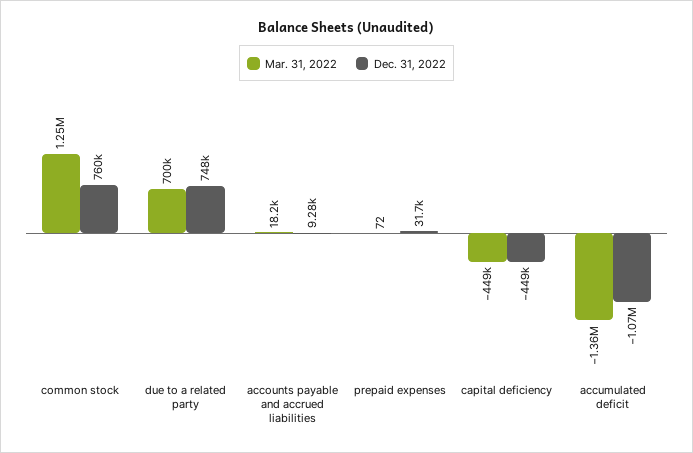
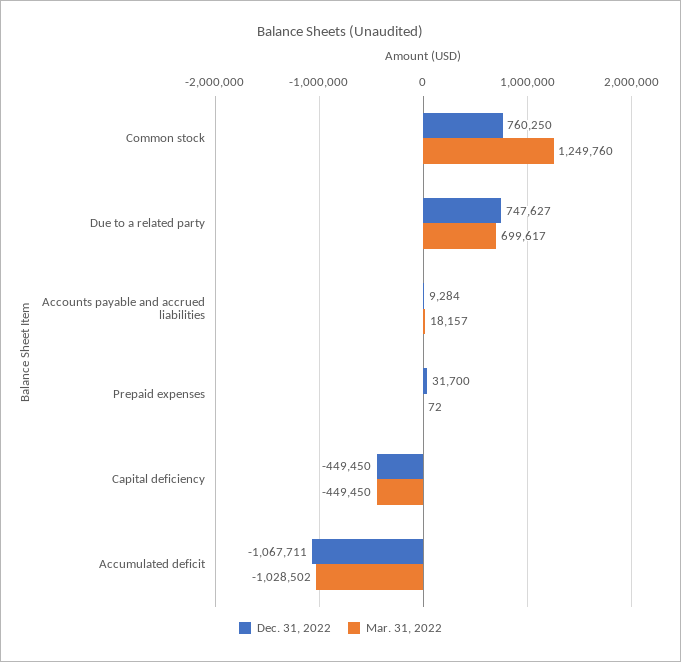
  {
    "Mar. 31, 2022": {
      "common stock": 1249760,
      "due to a related party": 699617,
      "accounts payable and accrued liabilities": 18157,
      "prepaid expenses": 72,
      "capital deficiency": -449450,
-     "accumulated deficit": -1360000
+     "accumulated deficit": -1028502
    },
    "Dec. 31, 2022": {
      "common stock": 760250,
      "due to a related party": 747627,
      "accounts payable and accrued liabilities": 9284,
      "prepaid expenses": 31700,
      "capital deficiency": -449450,
      "accumulated deficit": -1067711
    }
  }

